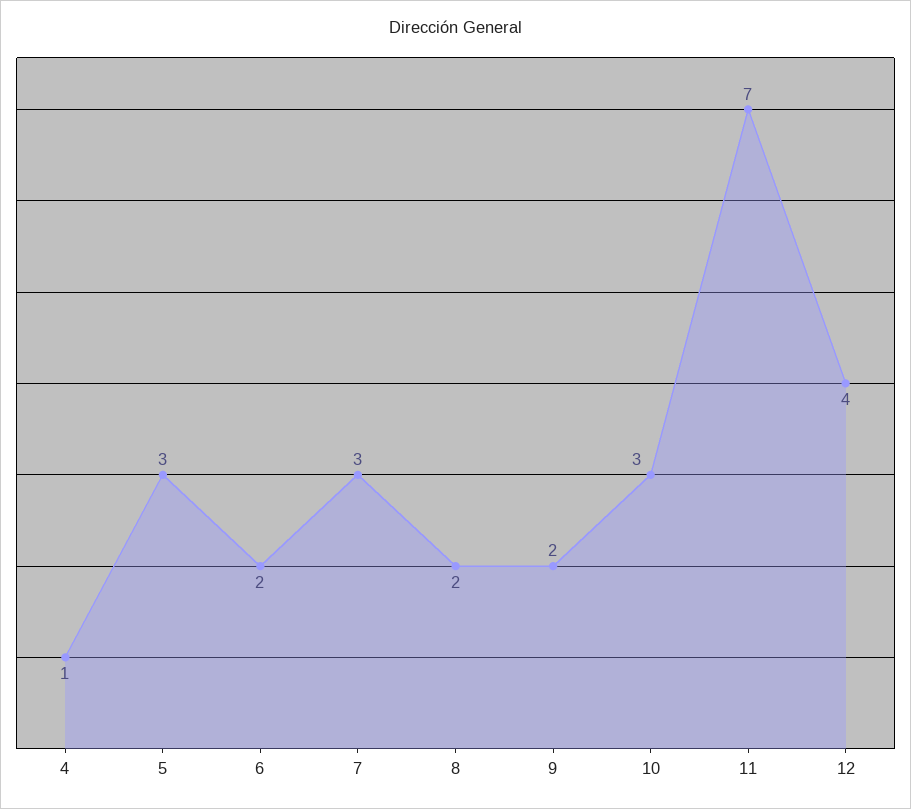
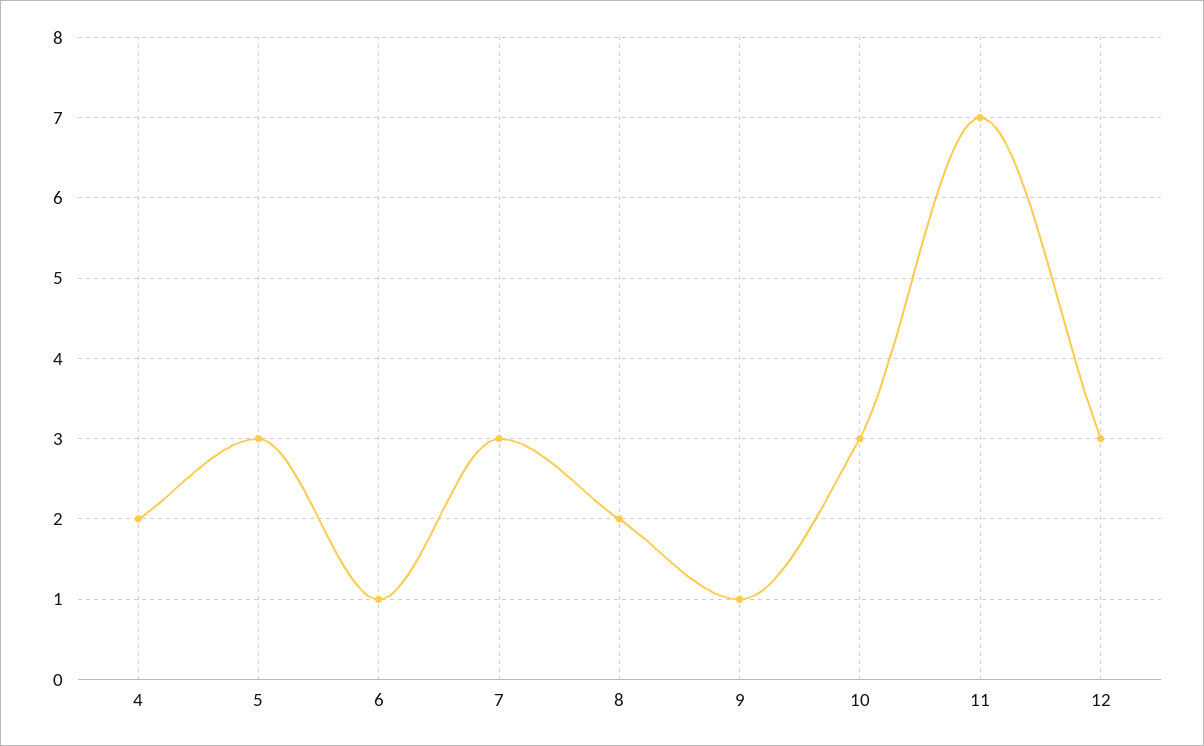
  {
-   "4": 1,
+   "4": 2,
    "5": 3,
-   "6": 2,
+   "6": 1,
    "7": 3,
    "8": 2,
-   "9": 2,
+   "9": 1,
    "10": 3,
    "11": 7,
-   "12": 4
+   "12": 3
  }

